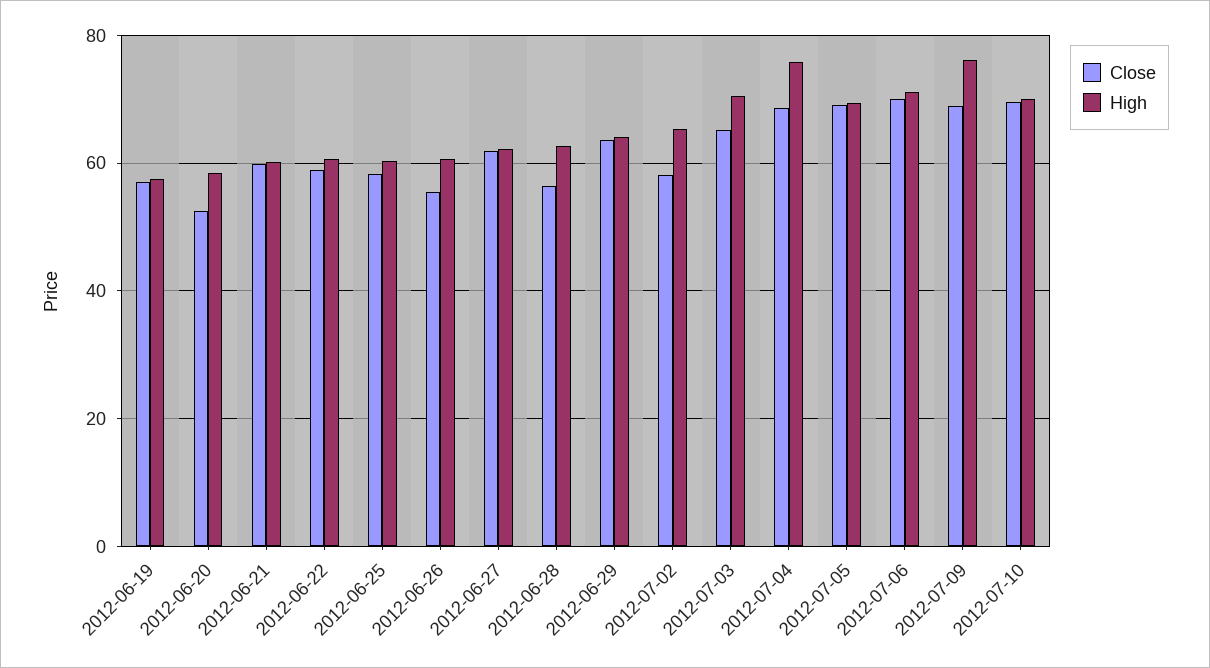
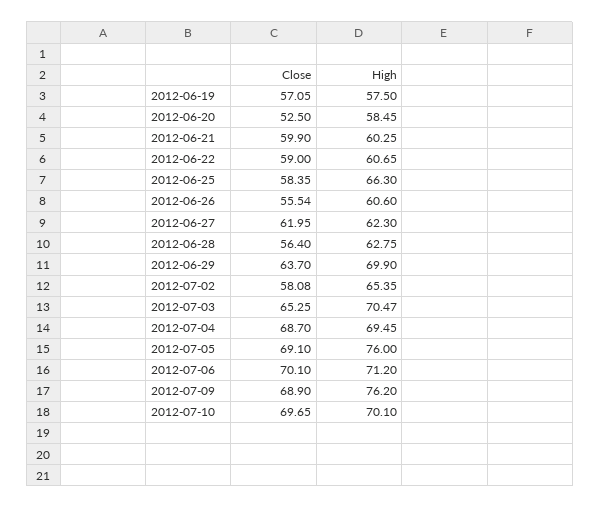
  {
    "Close": {
      "2012-06-19": 57.05,
      "2012-06-20": 52.5,
      "2012-06-21": 59.9,
      "2012-06-22": 59,
      "2012-06-25": 58.35,
      "2012-06-26": 55.54,
      "2012-06-27": 61.95,
      "2012-06-28": 56.4,
      "2012-06-29": 63.7,
      "2012-07-02": 58.08,
      "2012-07-03": 65.25,
      "2012-07-04": 68.7,
      "2012-07-05": 69.1,
      "2012-07-06": 70.1,
      "2012-07-09": 68.9,
      "2012-07-10": 69.65
    },
    "High": {
      "2012-06-19": 57.5,
      "2012-06-20": 58.45,
      "2012-06-21": 60.25,
      "2012-06-22": 60.65,
-     "2012-06-25": 60,
+     "2012-06-25": 66.3,
      "2012-06-26": 60.6,
      "2012-06-27": 62.3,
      "2012-06-28": 62.75,
-     "2012-06-29": 64,
+     "2012-06-29": 69.9,
      "2012-07-02": 65.35,
      "2012-07-03": 70.47,
-     "2012-07-04": 76,
+     "2012-07-04": 69.45,
-     "2012-07-05": 70,
+     "2012-07-05": 76,
      "2012-07-06": 71.2,
      "2012-07-09": 76.2,
      "2012-07-10": 70.1
    }
  }

